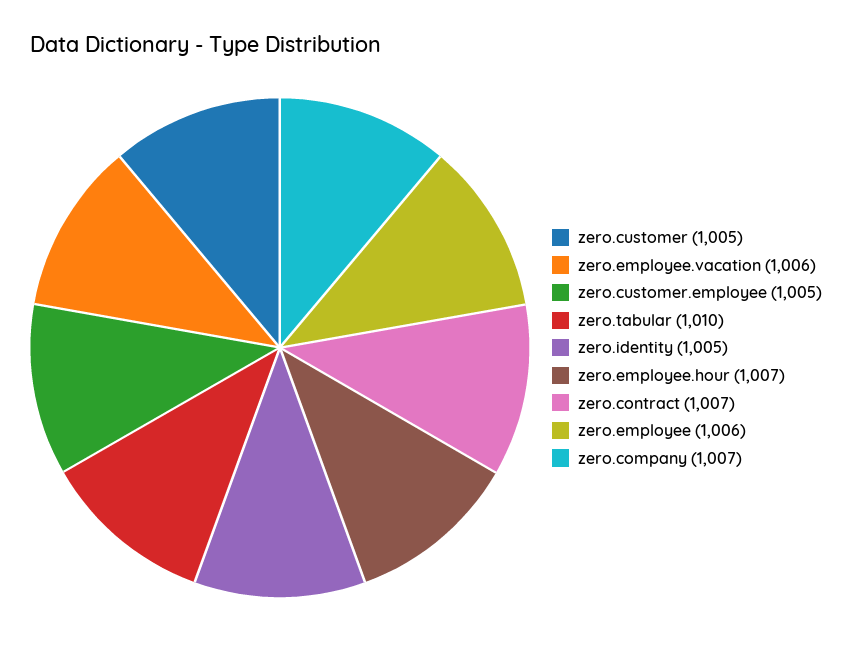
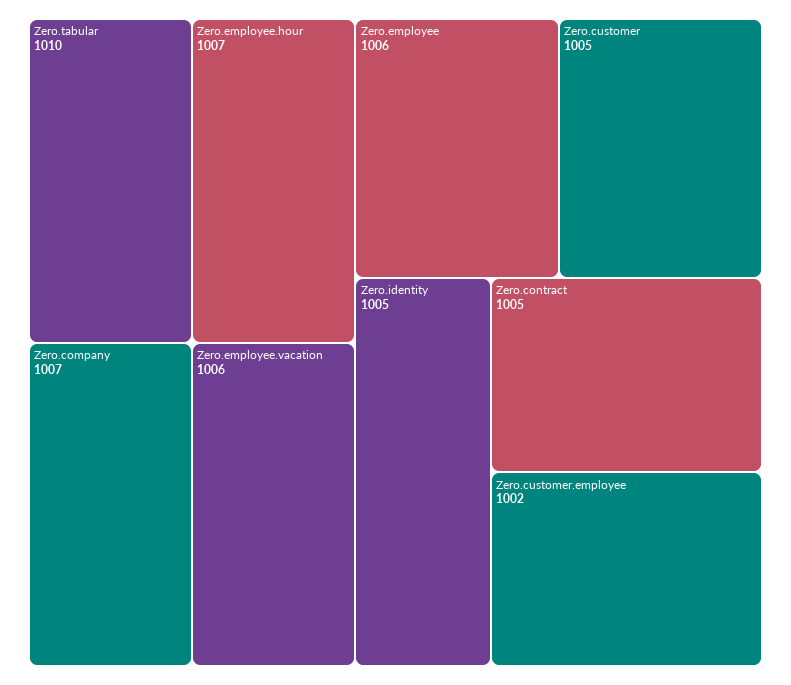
  {
    "zero.customer": 1005,
    "zero.employee.vacation": 1006,
-   "zero.customer.employee": 1005,
+   "zero.customer.employee": 1002,
    "zero.tabular": 1010,
    "zero.identity": 1005,
    "zero.employee.hour": 1007,
-   "zero.contract": 1007,
+   "zero.contract": 1005,
    "zero.employee": 1006,
    "zero.company": 1007
  }

